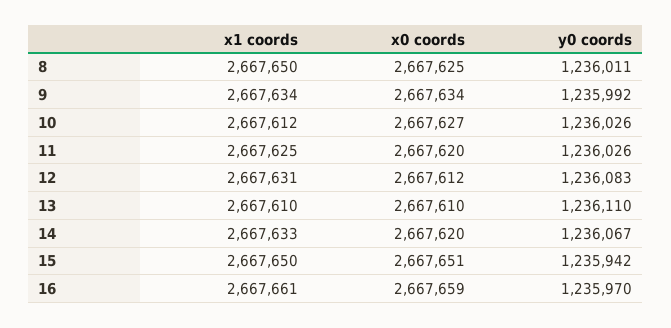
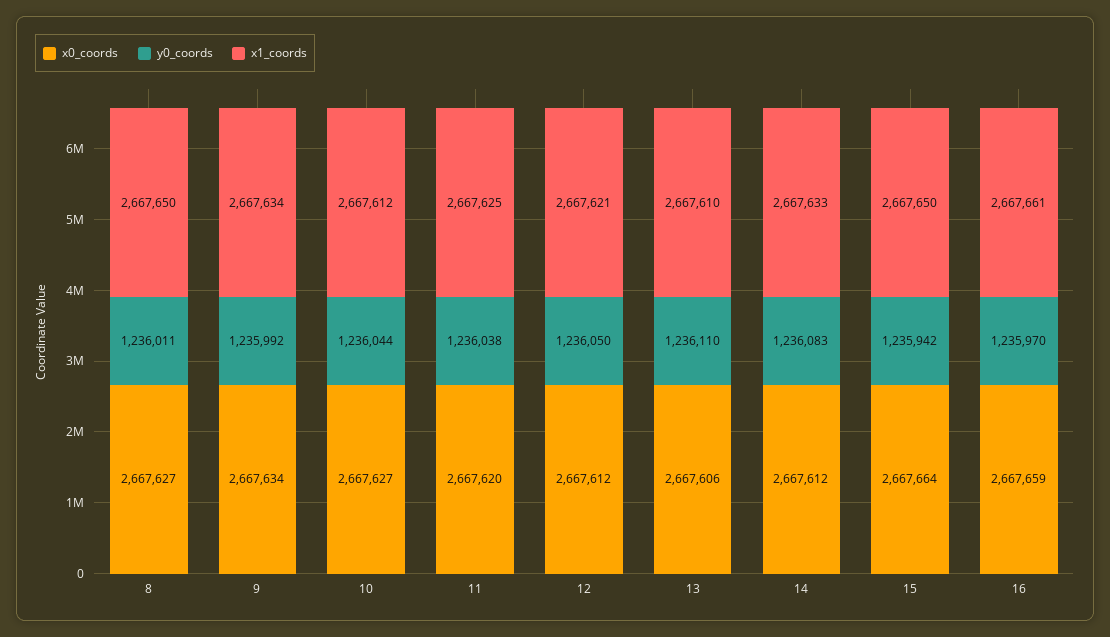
  {
    "x1 coords": {
      "8": 2667650,
      "9": 2667634,
      "10": 2667612,
      "11": 2667625,
-     "12": 2667631,
+     "12": 2667621,
      "13": 2667610,
      "14": 2667633,
      "15": 2667650,
      "16": 2667661
    },
    "x0 coords": {
-     "8": 2667625,
+     "8": 2667627,
      "9": 2667634,
      "10": 2667627,
      "11": 2667620,
      "12": 2667612,
-     "13": 2667610,
+     "13": 2667606,
-     "14": 2667620,
+     "14": 2667612,
-     "15": 2667651,
+     "15": 2667664,
      "16": 2667659
    },
    "y0 coords": {
      "8": 1236011,
      "9": 1235992,
-     "10": 1236026,
+     "10": 1236044,
-     "11": 1236026,
+     "11": 1236038,
-     "12": 1236083,
+     "12": 1236050,
      "13": 1236110,
-     "14": 1236067,
+     "14": 1236083,
      "15": 1235942,
      "16": 1235970
    }
  }

